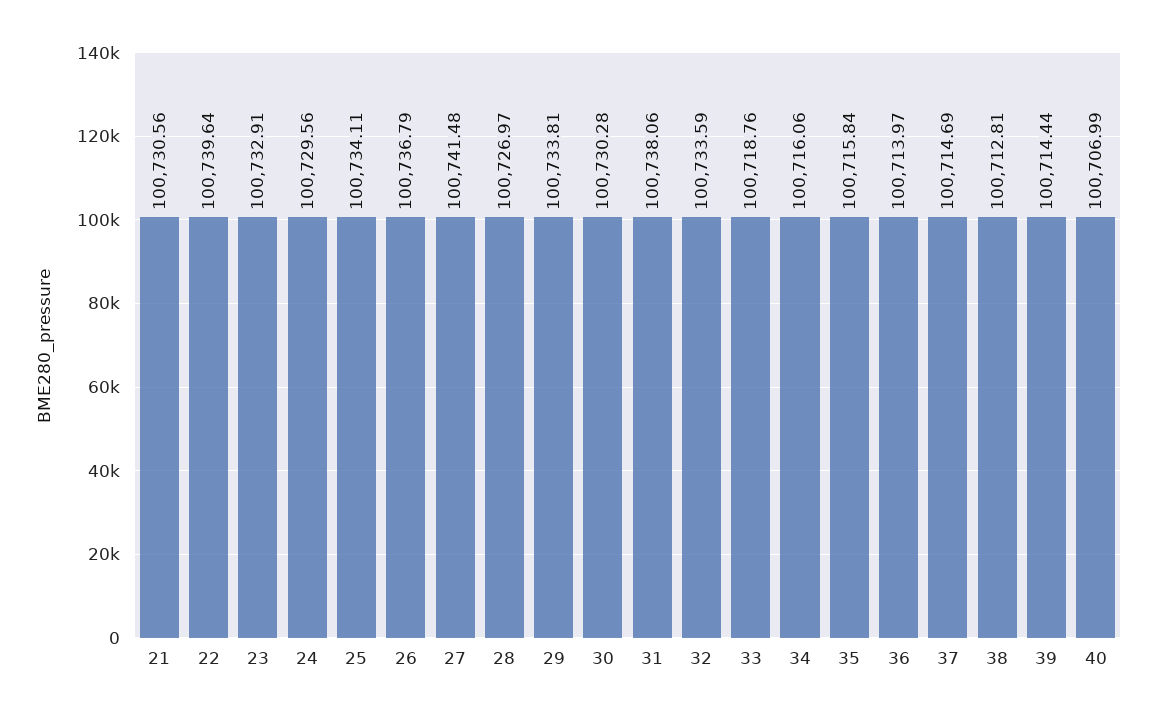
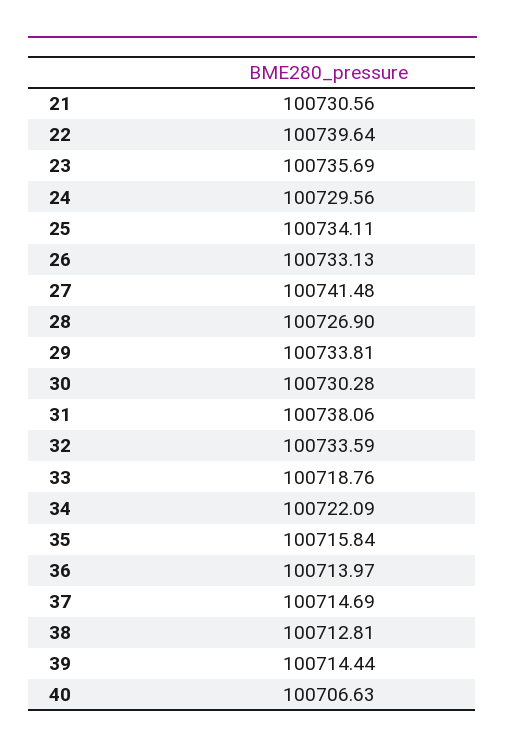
  {
    "21": 100730.56,
    "22": 100739.64,
-   "23": 100732.91,
+   "23": 100735.69,
    "24": 100729.56,
    "25": 100734.11,
-   "26": 100736.79,
+   "26": 100733.13,
    "27": 100741.48,
-   "28": 100726.97,
+   "28": 100726.9,
    "29": 100733.81,
    "30": 100730.28,
    "31": 100738.06,
    "32": 100733.59,
    "33": 100718.76,
-   "34": 100716.06,
+   "34": 100722.09,
    "35": 100715.84,
    "36": 100713.97,
    "37": 100714.69,
    "38": 100712.81,
    "39": 100714.44,
-   "40": 100706.99
+   "40": 100706.63
  }

